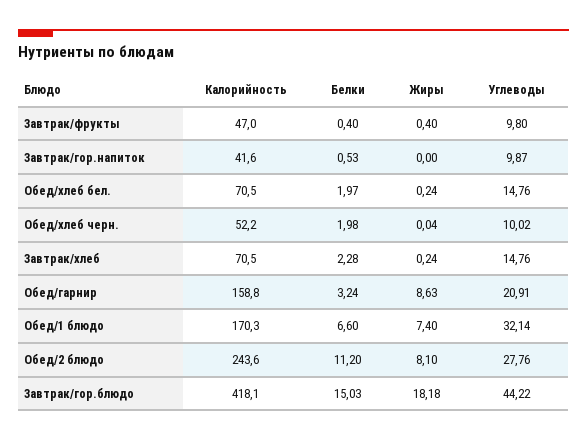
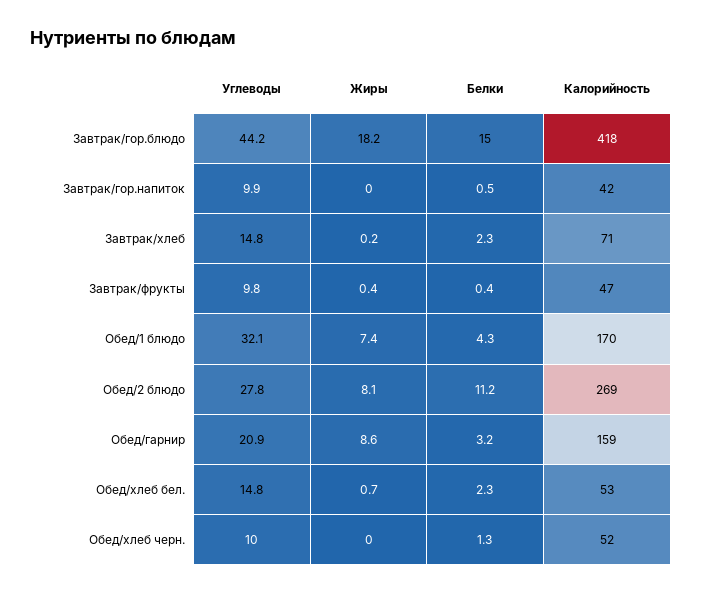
  {
    "Калорийность": {
      "Завтрак/фрукты": 47,
      "Завтрак/гор.напиток": 41.6,
-     "Обед/хлеб бел.": 70.5,
+     "Обед/хлеб бел.": 53,
      "Обед/хлеб черн.": 52.2,
      "Завтрак/хлеб": 70.5,
      "Обед/гарнир": 158.8,
      "Обед/1 блюдо": 170.3,
-     "Обед/2 блюдо": 243.6,
+     "Обед/2 блюдо": 269,
      "Завтрак/гор.блюдо": 418.1
    },
    "Белки": {
      "Завтрак/фрукты": 0.4,
      "Завтрак/гор.напиток": 0.53,
-     "Обед/хлеб бел.": 1.97,
+     "Обед/хлеб бел.": 2.3,
-     "Обед/хлеб черн.": 1.98,
+     "Обед/хлеб черн.": 1.3,
      "Завтрак/хлеб": 2.28,
      "Обед/гарнир": 3.24,
-     "Обед/1 блюдо": 6.6,
+     "Обед/1 блюдо": 4.3,
      "Обед/2 блюдо": 11.2,
      "Завтрак/гор.блюдо": 15.03
    },
    "Жиры": {
      "Завтрак/фрукты": 0.4,
      "Завтрак/гор.напиток": 0,
-     "Обед/хлеб бел.": 0.24,
+     "Обед/хлеб бел.": 0.7,
      "Обед/хлеб черн.": 0.04,
      "Завтрак/хлеб": 0.24,
      "Обед/гарнир": 8.63,
      "Обед/1 блюдо": 7.4,
      "Обед/2 блюдо": 8.1,
      "Завтрак/гор.блюдо": 18.18
    },
    "Углеводы": {
      "Завтрак/фрукты": 9.8,
      "Завтрак/гор.напиток": 9.87,
      "Обед/хлеб бел.": 14.76,
      "Обед/хлеб черн.": 10.02,
      "Завтрак/хлеб": 14.76,
      "Обед/гарнир": 20.91,
      "Обед/1 блюдо": 32.14,
      "Обед/2 блюдо": 27.76,
      "Завтрак/гор.блюдо": 44.22
    }
  }

